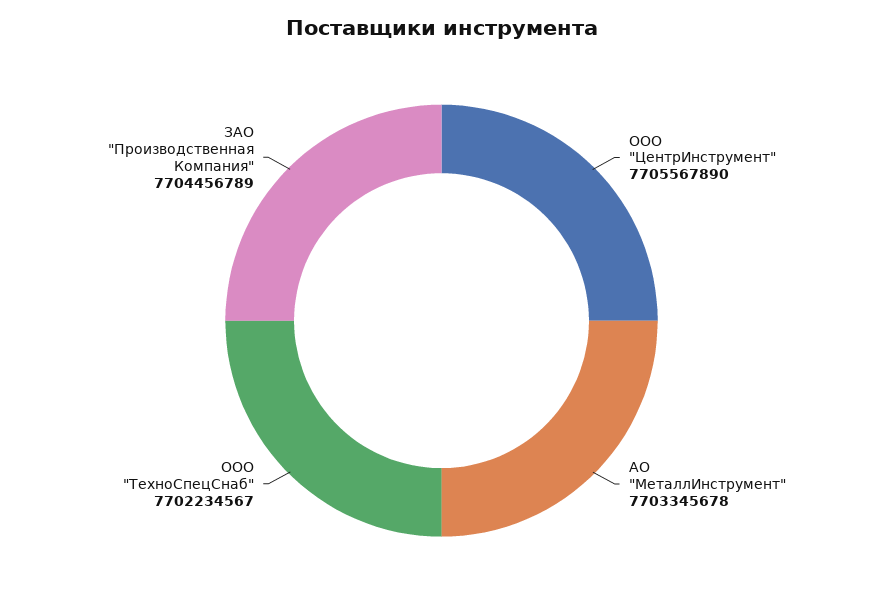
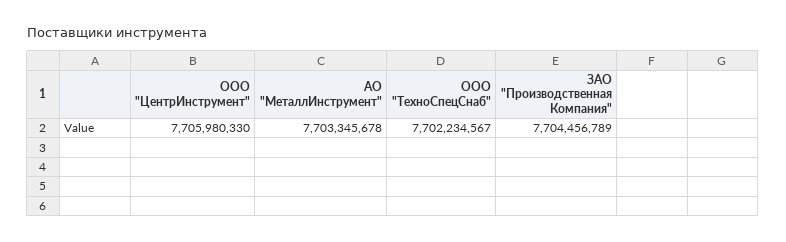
  {
-   "ООО \"ЦентрИнструмент\"": 7705567890,
+   "ООО \"ЦентрИнструмент\"": 7705980330,
    "АО \"МеталлИнструмент\"": 7703345678,
    "ООО \"ТехноСпецСнаб\"": 7702234567,
    "ЗАО \"Производственная Компания\"": 7704456789
  }

